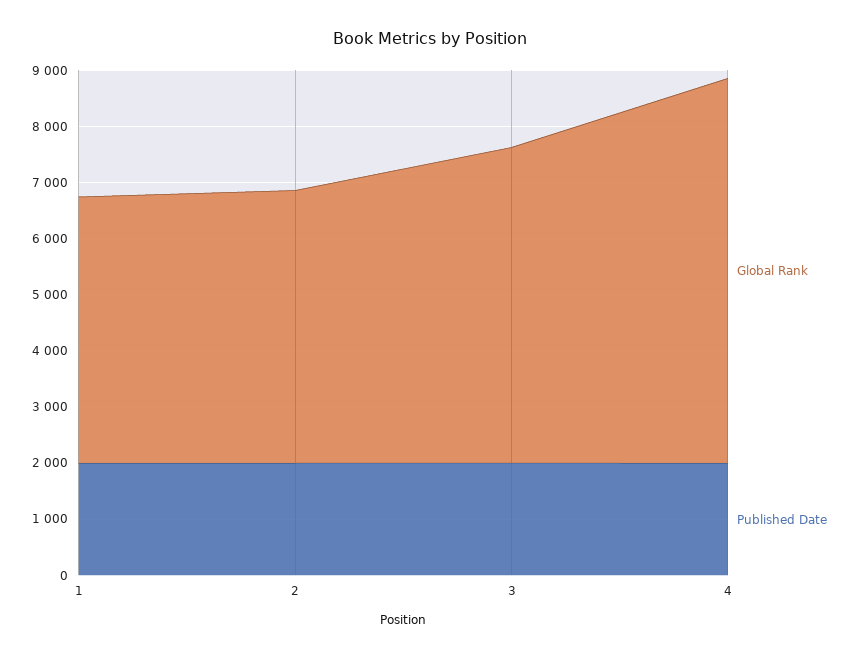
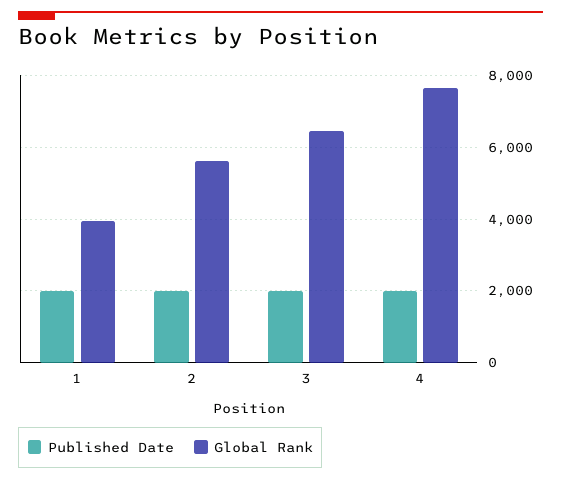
  {
    "Global Rank": {
-     "1": 4800,
+     "1": 4000,
-     "2": 4800,
+     "2": 5600,
-     "3": 5600,
+     "3": 6400,
-     "4": 6800
+     "4": 7600
    },
    "Published Date": {
      "1": 2000,
      "2": 2000,
      "3": 2000,
      "4": 2000
    }
  }

